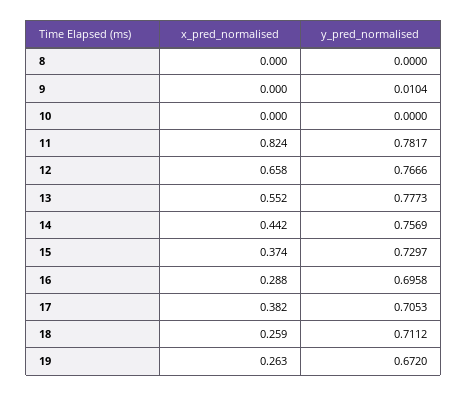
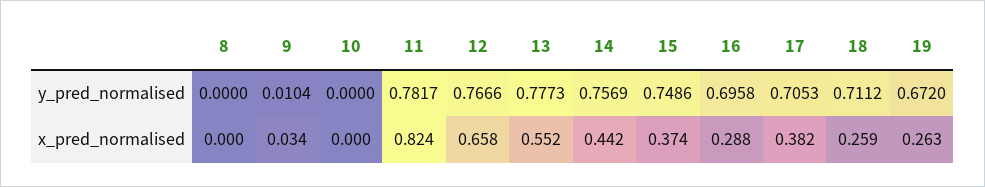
  {
    "x_pred_normalised": {
      "8": 0,
-     "9": 0,
+     "9": 0.034,
      "10": 0,
      "11": 0.824,
      "12": 0.658,
      "13": 0.552,
      "14": 0.442,
      "15": 0.374,
      "16": 0.288,
      "17": 0.382,
      "18": 0.259,
      "19": 0.263
    },
    "y_pred_normalised": {
      "8": 0,
      "9": 0.0104,
      "10": 0,
      "11": 0.7817,
      "12": 0.7666,
      "13": 0.7773,
      "14": 0.7569,
-     "15": 0.7297,
+     "15": 0.7486,
      "16": 0.6958,
      "17": 0.7053,
      "18": 0.7112,
      "19": 0.672
    }
  }

